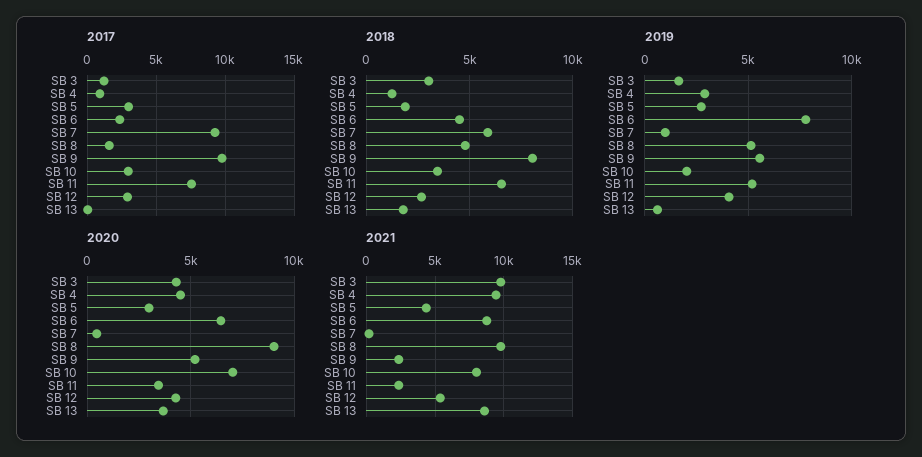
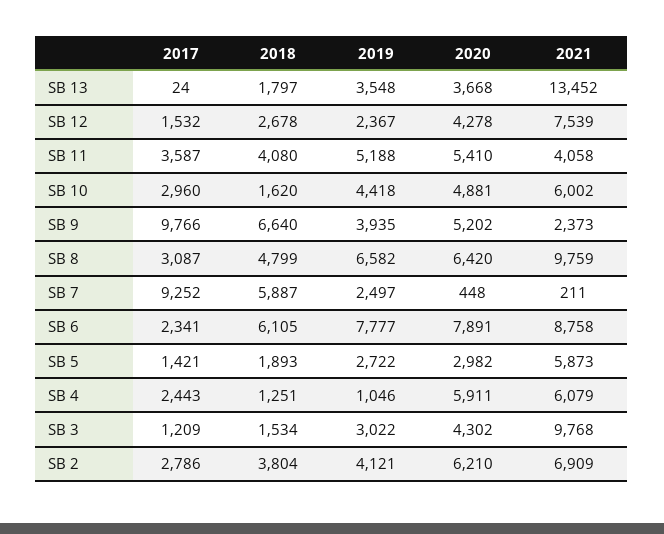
  {
    "2017": {
      "SB 3": 1209,
-     "SB 4": 1000,
+     "SB 4": 2443,
-     "SB 5": 3000,
+     "SB 5": 1421,
      "SB 6": 2341,
      "SB 7": 9252,
-     "SB 8": 1500,
+     "SB 8": 3087,
      "SB 9": 9766,
      "SB 10": 2960,
-     "SB 11": 7500,
+     "SB 11": 3587,
-     "SB 12": 3000,
+     "SB 12": 1532,
-     "SB 13": 24
+     "SB 13": 24,
+     "SB 2": 2786
    },
    "2018": {
-     "SB 3": 3000,
+     "SB 3": 1534,
      "SB 4": 1251,
      "SB 5": 1893,
-     "SB 6": 4500,
+     "SB 6": 6105,
      "SB 7": 5887,
      "SB 8": 4799,
-     "SB 9": 8000,
+     "SB 9": 6640,
-     "SB 10": 3500,
+     "SB 10": 1620,
-     "SB 11": 6500,
+     "SB 11": 4080,
      "SB 12": 2678,
-     "SB 13": 1797
+     "SB 13": 1797,
+     "SB 2": 3804
    },
    "2019": {
-     "SB 3": 1500,
+     "SB 3": 3022,
-     "SB 4": 3000,
+     "SB 4": 1046,
      "SB 5": 2722,
      "SB 6": 7777,
-     "SB 7": 1000,
+     "SB 7": 2497,
-     "SB 8": 5000,
+     "SB 8": 6582,
-     "SB 9": 5500,
+     "SB 9": 3935,
-     "SB 10": 2000,
+     "SB 10": 4418,
      "SB 11": 5188,
-     "SB 12": 4000,
+     "SB 12": 2367,
-     "SB 13": 500
+     "SB 13": 3548,
+     "SB 2": 4121
    },
    "2020": {
      "SB 3": 4302,
-     "SB 4": 4500,
+     "SB 4": 5911,
      "SB 5": 2982,
-     "SB 6": 6500,
+     "SB 6": 7891,
      "SB 7": 448,
-     "SB 8": 9000,
+     "SB 8": 6420,
      "SB 9": 5202,
-     "SB 10": 7000,
+     "SB 10": 4881,
-     "SB 11": 3500,
+     "SB 11": 5410,
      "SB 12": 4278,
-     "SB 13": 3668
+     "SB 13": 3668,
+     "SB 2": 6210
    },
    "2021": {
      "SB 3": 9768,
-     "SB 4": 9500,
+     "SB 4": 6079,
-     "SB 5": 4500,
+     "SB 5": 5873,
      "SB 6": 8758,
      "SB 7": 211,
      "SB 8": 9759,
      "SB 9": 2373,
-     "SB 10": 8000,
+     "SB 10": 6002,
-     "SB 11": 2500,
+     "SB 11": 4058,
-     "SB 12": 5500,
+     "SB 12": 7539,
-     "SB 13": 8500
+     "SB 13": 13452,
+     "SB 2": 6909
    }
  }

